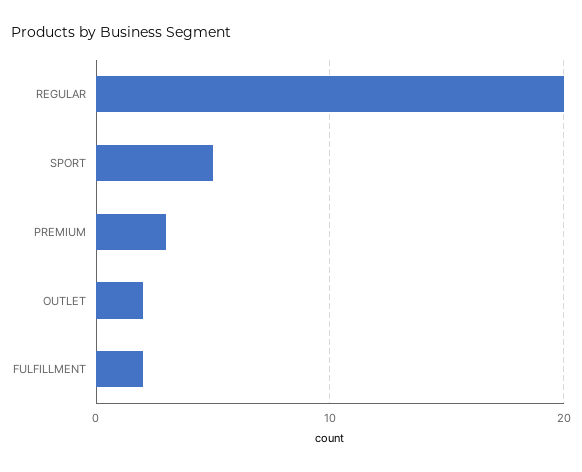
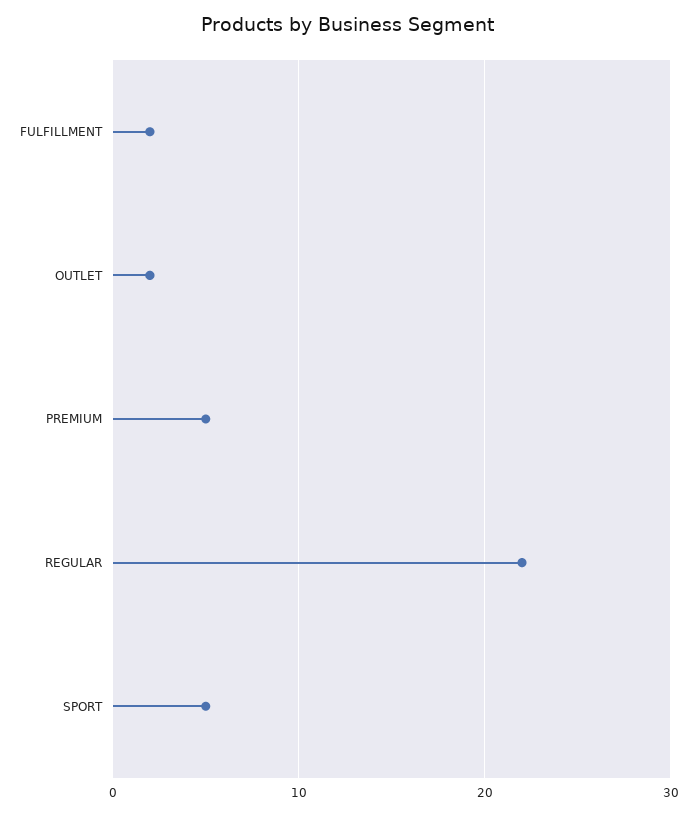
  {
-   "REGULAR": 20,
+   "REGULAR": 22,
    "SPORT": 5,
-   "PREMIUM": 3,
+   "PREMIUM": 5,
    "OUTLET": 2,
    "FULFILLMENT": 2
  }

